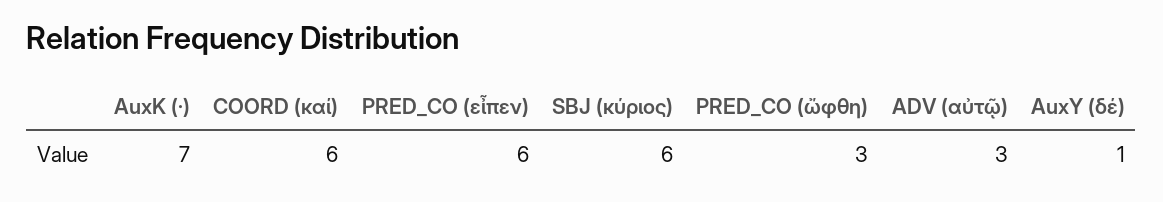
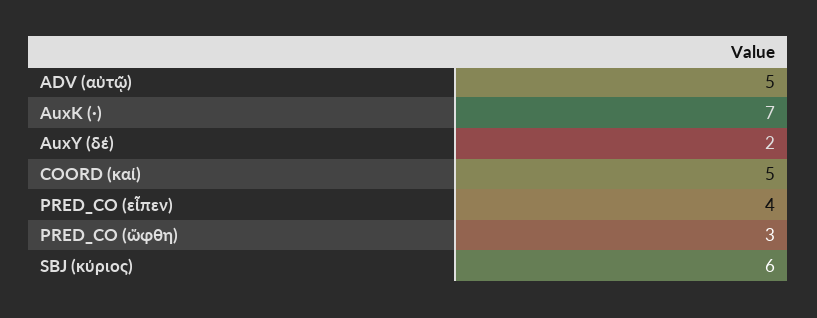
  {
    "AuxK (·)": 7,
-   "COORD (καί)": 6,
+   "COORD (καί)": 5,
-   "PRED_CO (εἶπεν)": 6,
+   "PRED_CO (εἶπεν)": 4,
    "SBJ (κύριος)": 6,
    "PRED_CO (ὤφθη)": 3,
-   "ADV (αὐτῷ)": 3,
+   "ADV (αὐτῷ)": 5,
-   "AuxY (δέ)": 1
+   "AuxY (δέ)": 2
  }

